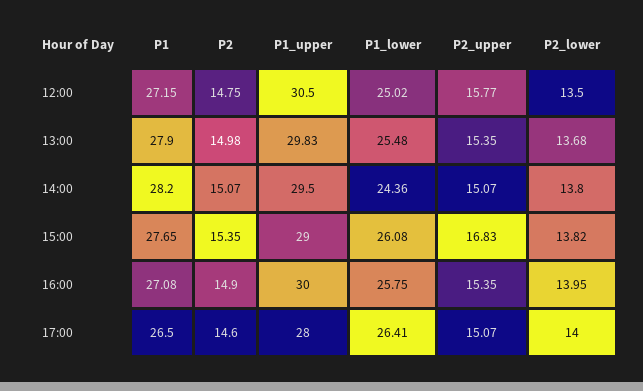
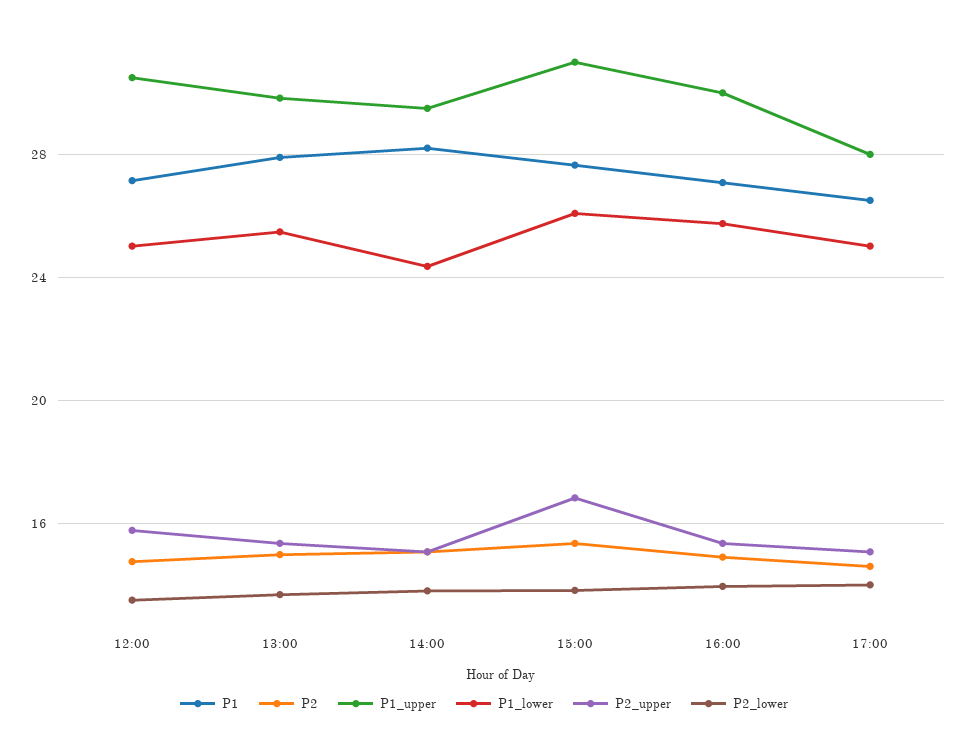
  {
    "P1": {
      "12:00": 27.15,
      "13:00": 27.9,
      "14:00": 28.2,
      "15:00": 27.65,
      "16:00": 27.08,
      "17:00": 26.5
    },
    "P2": {
      "12:00": 14.75,
      "13:00": 14.98,
      "14:00": 15.07,
      "15:00": 15.35,
      "16:00": 14.9,
      "17:00": 14.6
    },
    "P1_upper": {
      "12:00": 30.5,
      "13:00": 29.83,
      "14:00": 29.5,
-     "15:00": 29,
+     "15:00": 31,
      "16:00": 30,
      "17:00": 28
    },
    "P1_lower": {
      "12:00": 25.02,
      "13:00": 25.48,
      "14:00": 24.36,
      "15:00": 26.08,
      "16:00": 25.75,
-     "17:00": 26.41
+     "17:00": 25
    },
    "P2_upper": {
      "12:00": 15.77,
      "13:00": 15.35,
      "14:00": 15.07,
      "15:00": 16.83,
      "16:00": 15.35,
      "17:00": 15.07
    },
    "P2_lower": {
      "12:00": 13.5,
      "13:00": 13.68,
      "14:00": 13.8,
      "15:00": 13.82,
      "16:00": 13.95,
      "17:00": 14
    }
  }

